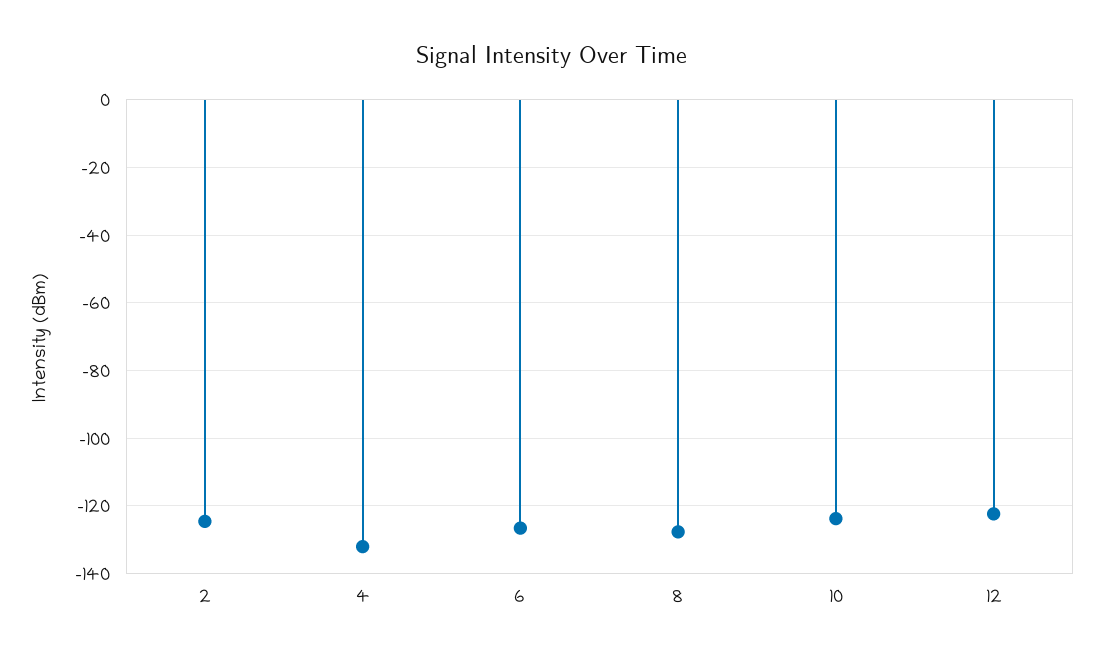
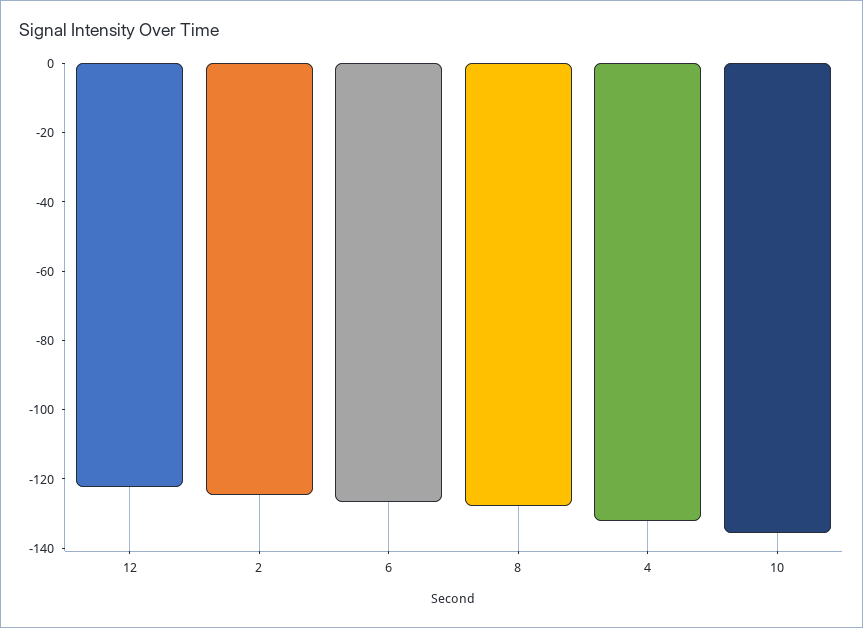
  {
    "2": -124,
    "4": -132,
    "6": -126,
    "8": -128,
-   "10": -124,
+   "10": -135,
    "12": -122
  }

